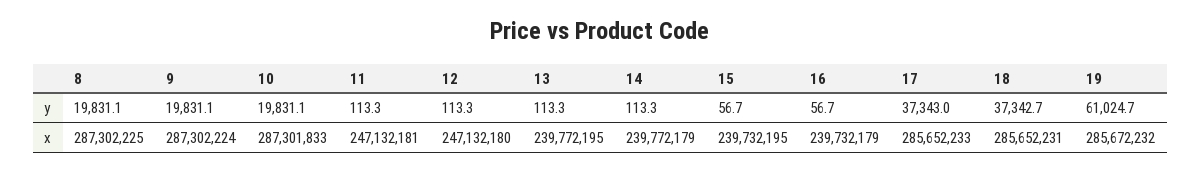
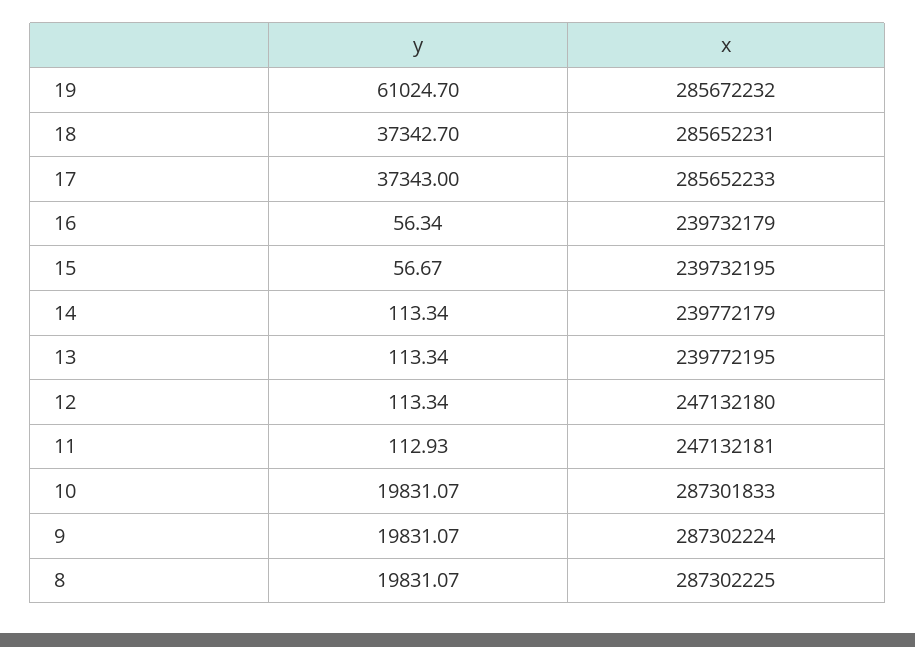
  {
    "8": {
      "y": 19831.07,
      "x": 287302225
    },
    "9": {
      "y": 19831.07,
      "x": 287302224
    },
    "10": {
      "y": 19831.07,
      "x": 287301833
    },
    "11": {
-     "y": 113.3,
+     "y": 112.93,
      "x": 247132181
    },
    "12": {
      "y": 113.34,
      "x": 247132180
    },
    "13": {
      "y": 113.34,
      "x": 239772195
    },
    "14": {
      "y": 113.34,
      "x": 239772179
    },
    "15": {
      "y": 56.67,
      "x": 239732195
    },
    "16": {
-     "y": 56.7,
+     "y": 56.34,
      "x": 239732179
    },
    "17": {
      "y": 37343,
      "x": 285652233
    },
    "18": {
      "y": 37342.7,
      "x": 285652231
    },
    "19": {
      "y": 61024.7,
      "x": 285672232
    }
  }

